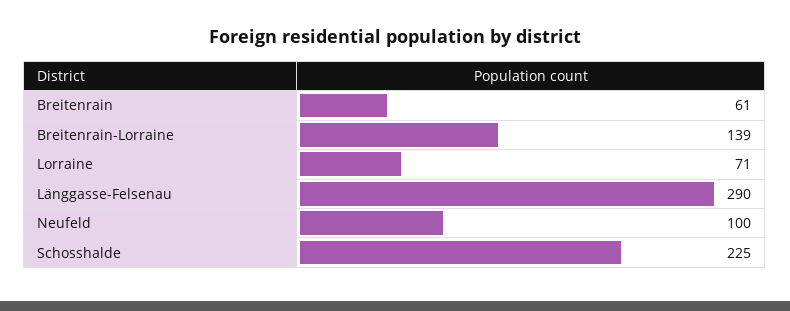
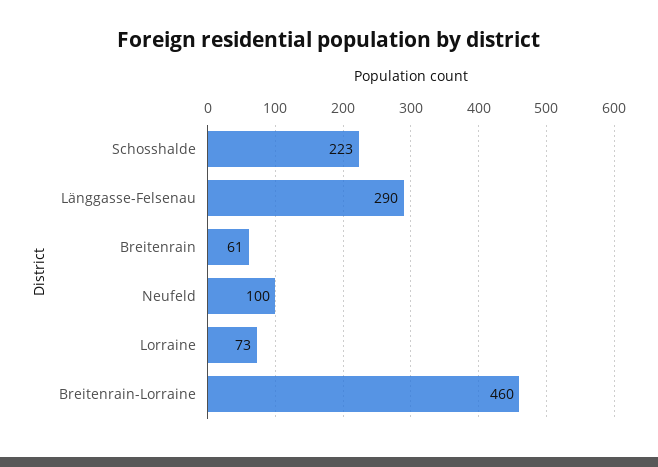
  {
    "Breitenrain": 61,
-   "Breitenrain-Lorraine": 139,
+   "Breitenrain-Lorraine": 460,
-   "Lorraine": 71,
+   "Lorraine": 73,
    "Länggasse-Felsenau": 290,
    "Neufeld": 100,
-   "Schosshalde": 225
+   "Schosshalde": 223
  }

